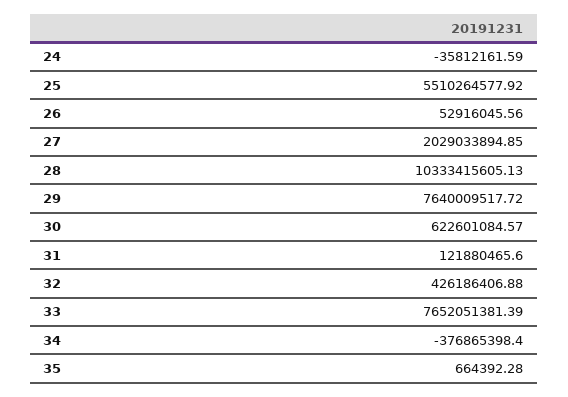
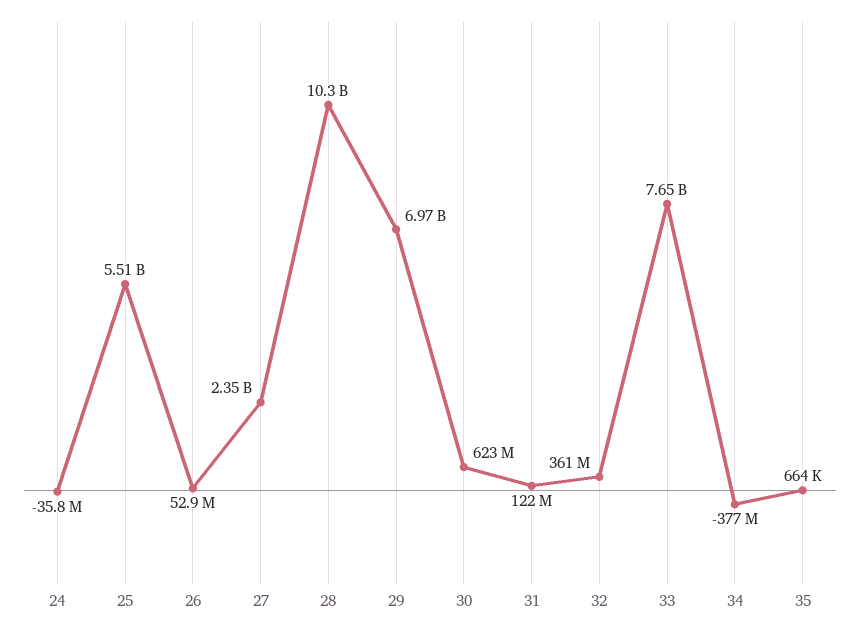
  {
    "24": -35812161.59,
    "25": 5510264577.92,
    "26": 52916045.56,
-   "27": 2029033894.85,
+   "27": 2350000000,
    "28": 10333415605.13,
-   "29": 7640009517.72,
+   "29": 6970000000,
    "30": 622601084.57,
    "31": 121880465.6,
-   "32": 426186406.88,
+   "32": 361000000,
    "33": 7652051381.39,
    "34": -376865398.4,
    "35": 664392.28
  }

